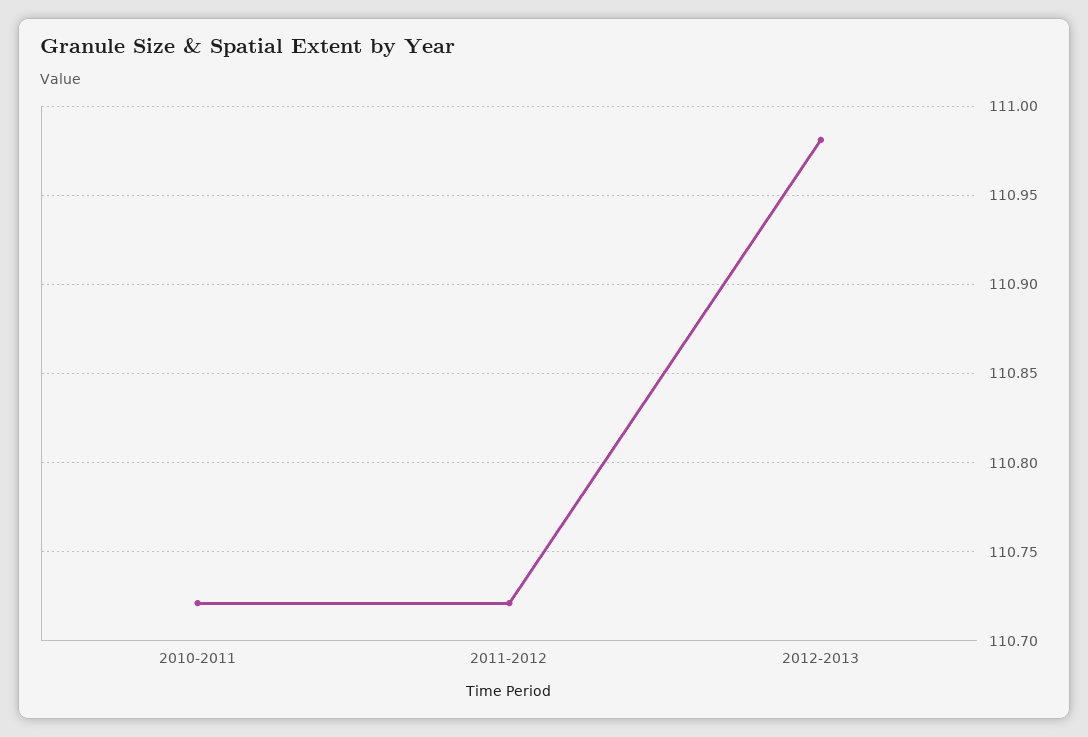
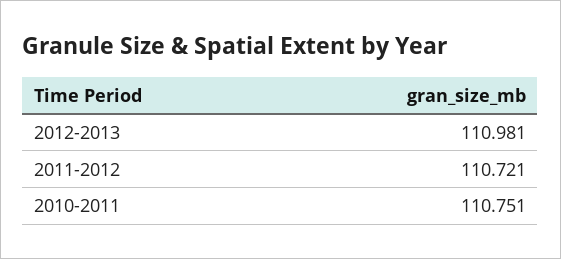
  {
-   "2010-2011": 110.72,
+   "2010-2011": 110.751,
    "2011-2012": 110.721,
    "2012-2013": 110.981
  }

